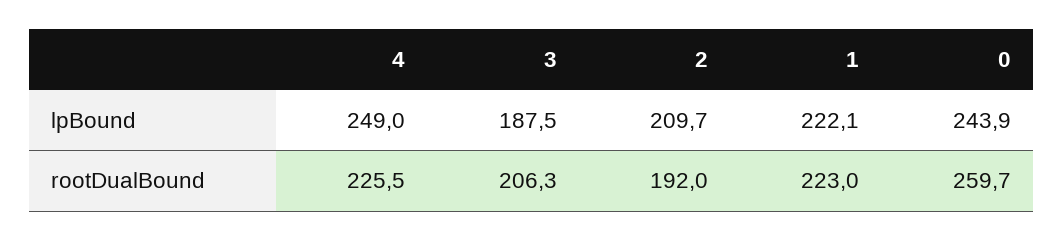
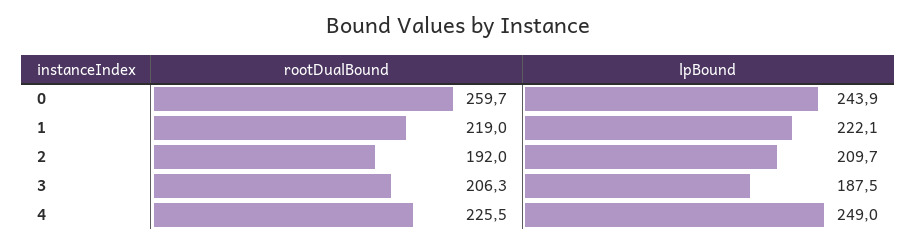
  {
    "4": {
      "lpBound": 249,
      "rootDualBound": 225.5
    },
    "3": {
      "lpBound": 187.5,
      "rootDualBound": 206.3
    },
    "2": {
      "lpBound": 209.7,
      "rootDualBound": 192
    },
    "1": {
      "lpBound": 222.1,
-     "rootDualBound": 223
+     "rootDualBound": 219
    },
    "0": {
      "lpBound": 243.9,
      "rootDualBound": 259.7
    }
  }

